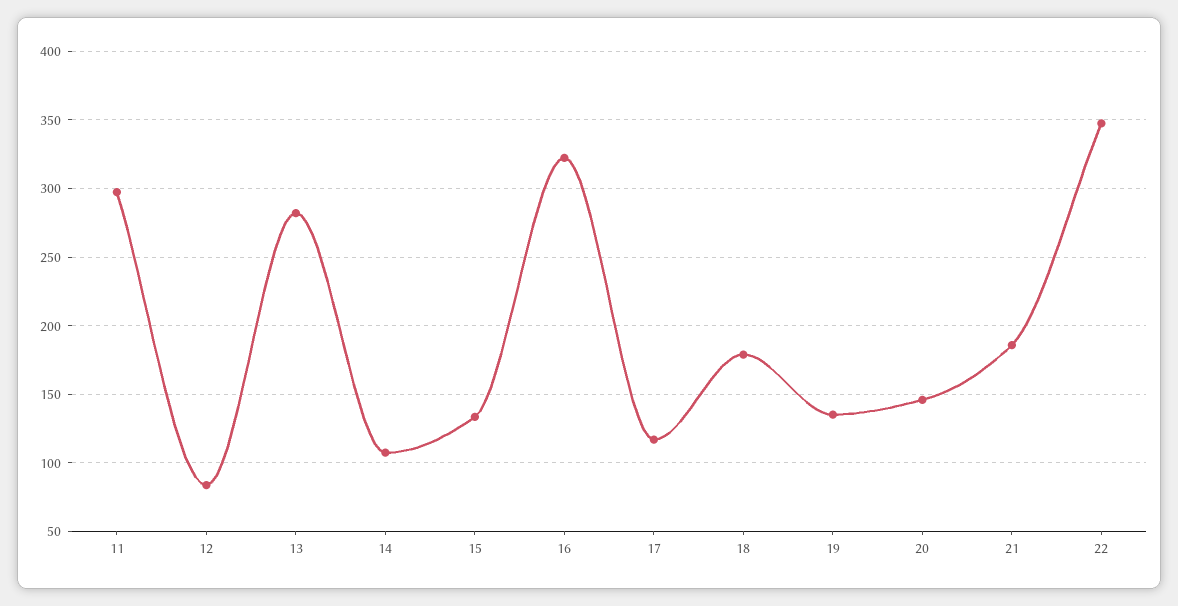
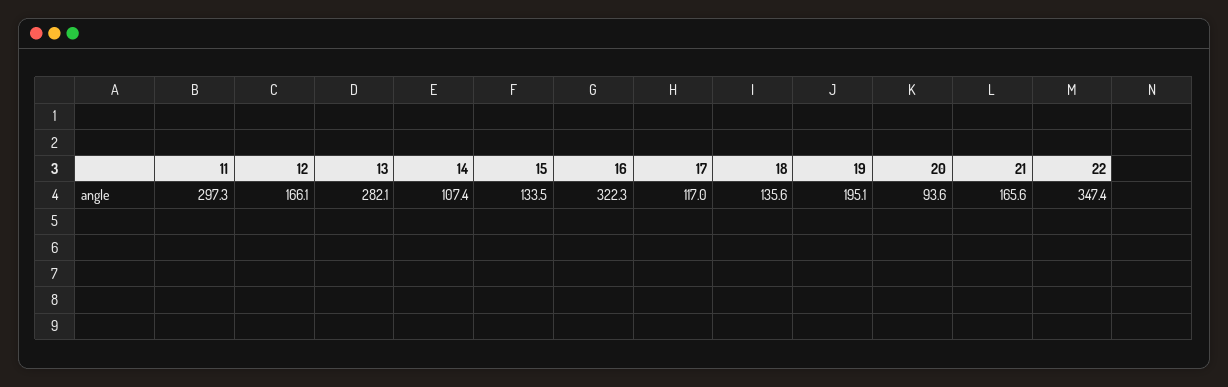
  {
    "11": 297.3,
-   "12": 85,
+   "12": 166.1,
    "13": 282.1,
    "14": 107.4,
    "15": 133.5,
    "16": 322.3,
    "17": 117,
-   "18": 180,
+   "18": 135.6,
-   "19": 135,
+   "19": 195.1,
-   "20": 145,
+   "20": 93.6,
-   "21": 185,
+   "21": 165.6,
    "22": 347.4
  }

